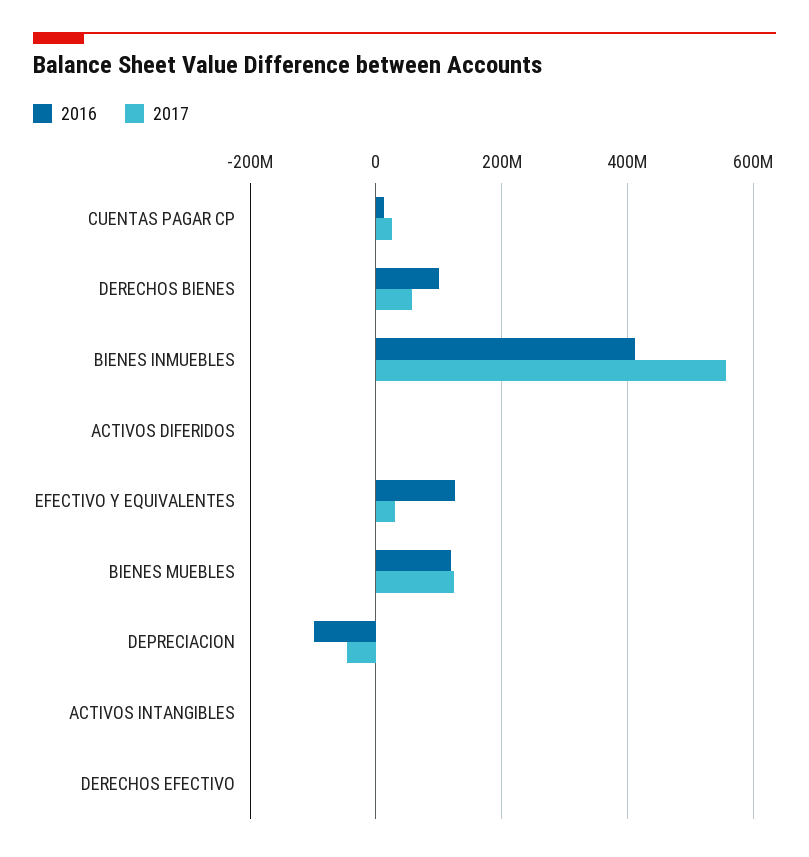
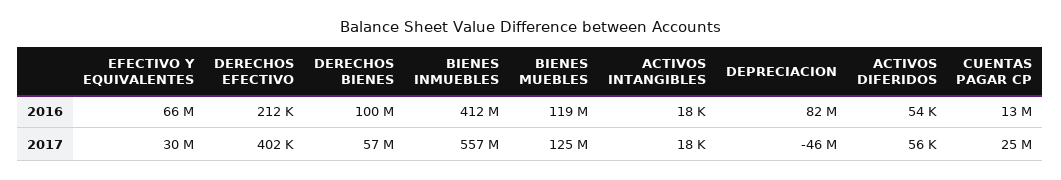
  {
    "2016": {
      "CUENTAS PAGAR CP": 13000000,
      "DERECHOS BIENES": 100000000,
      "BIENES INMUEBLES": 412000000,
      "ACTIVOS DIFERIDOS": 54000,
-     "EFECTIVO Y EQUIVALENTES": 120000000,
+     "EFECTIVO Y EQUIVALENTES": 66000000,
      "BIENES MUEBLES": 119000000,
-     "DEPRECIACION": -100000000,
+     "DEPRECIACION": 82000000,
      "ACTIVOS INTANGIBLES": 18000,
      "DERECHOS EFECTIVO": 212000
    },
    "2017": {
      "CUENTAS PAGAR CP": 25000000,
      "DERECHOS BIENES": 57000000,
      "BIENES INMUEBLES": 557000000,
      "ACTIVOS DIFERIDOS": 56000,
      "EFECTIVO Y EQUIVALENTES": 30000000,
      "BIENES MUEBLES": 125000000,
      "DEPRECIACION": -46000000,
      "ACTIVOS INTANGIBLES": 18000,
      "DERECHOS EFECTIVO": 402000
    }
  }

